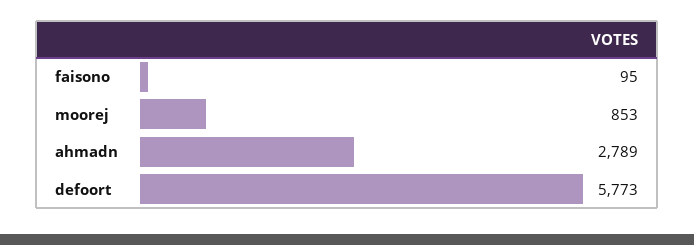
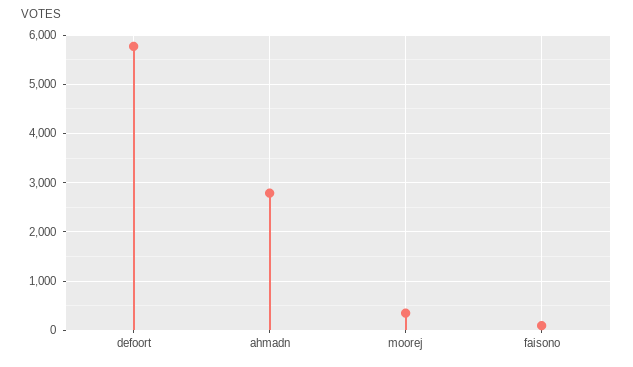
  {
    "faisono": 95,
-   "moorej": 853,
+   "moorej": 400,
    "ahmadn": 2789,
    "defoort": 5773
  }

